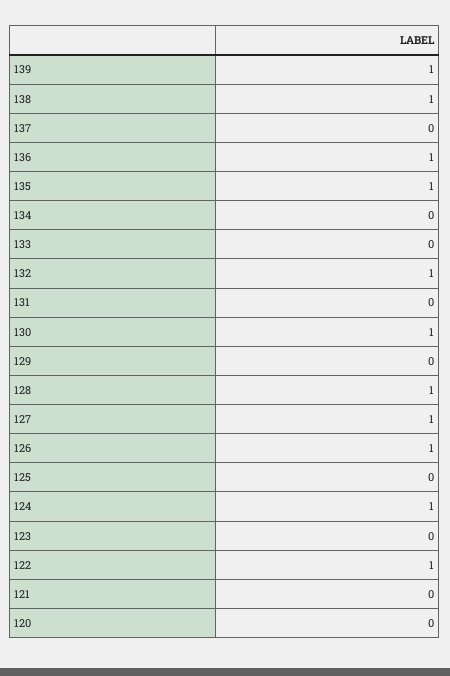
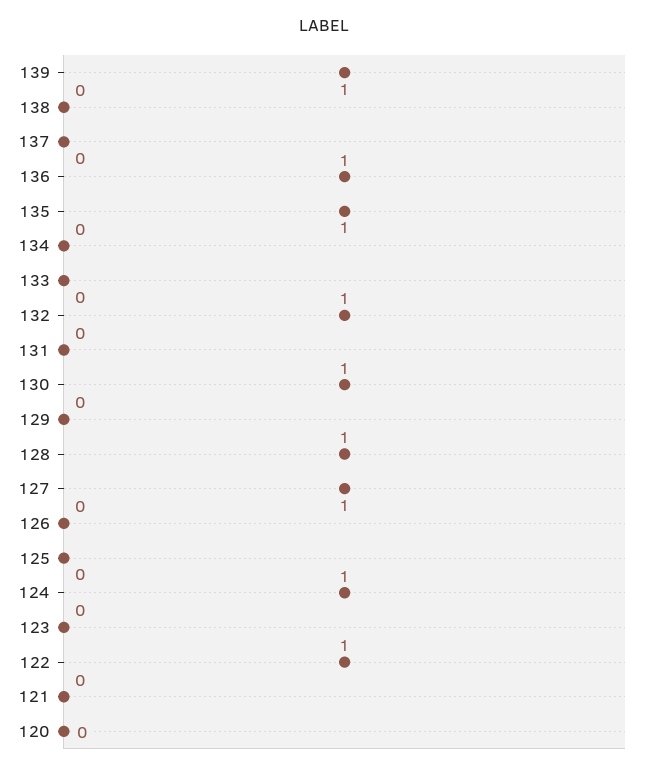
  {
    "139": 1,
-   "138": 1,
+   "138": 0,
    "137": 0,
    "136": 1,
    "135": 1,
    "134": 0,
    "133": 0,
    "132": 1,
    "131": 0,
    "130": 1,
    "129": 0,
    "128": 1,
    "127": 1,
-   "126": 1,
+   "126": 0,
    "125": 0,
    "124": 1,
    "123": 0,
    "122": 1,
    "121": 0,
    "120": 0
  }

